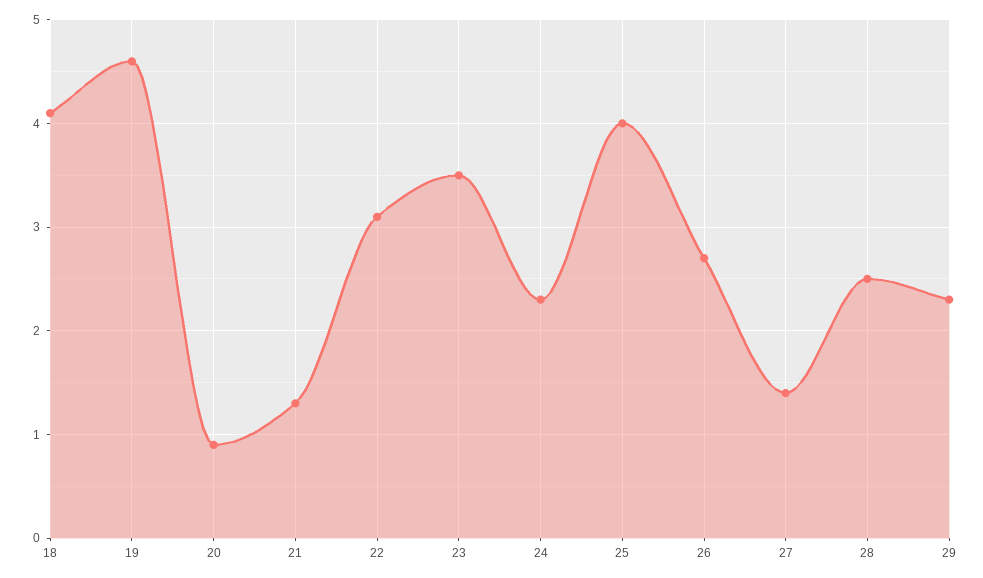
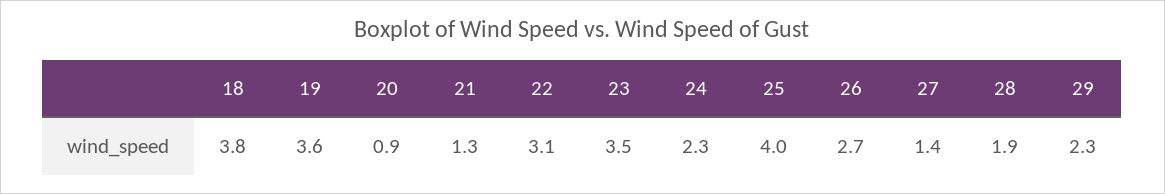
  {
-   "18": 4.1,
+   "18": 3.8,
-   "19": 4.6,
+   "19": 3.6,
    "20": 0.9,
    "21": 1.3,
    "22": 3.1,
    "23": 3.5,
    "24": 2.3,
    "25": 4,
    "26": 2.7,
    "27": 1.4,
-   "28": 2.5,
+   "28": 1.9,
    "29": 2.3
  }

